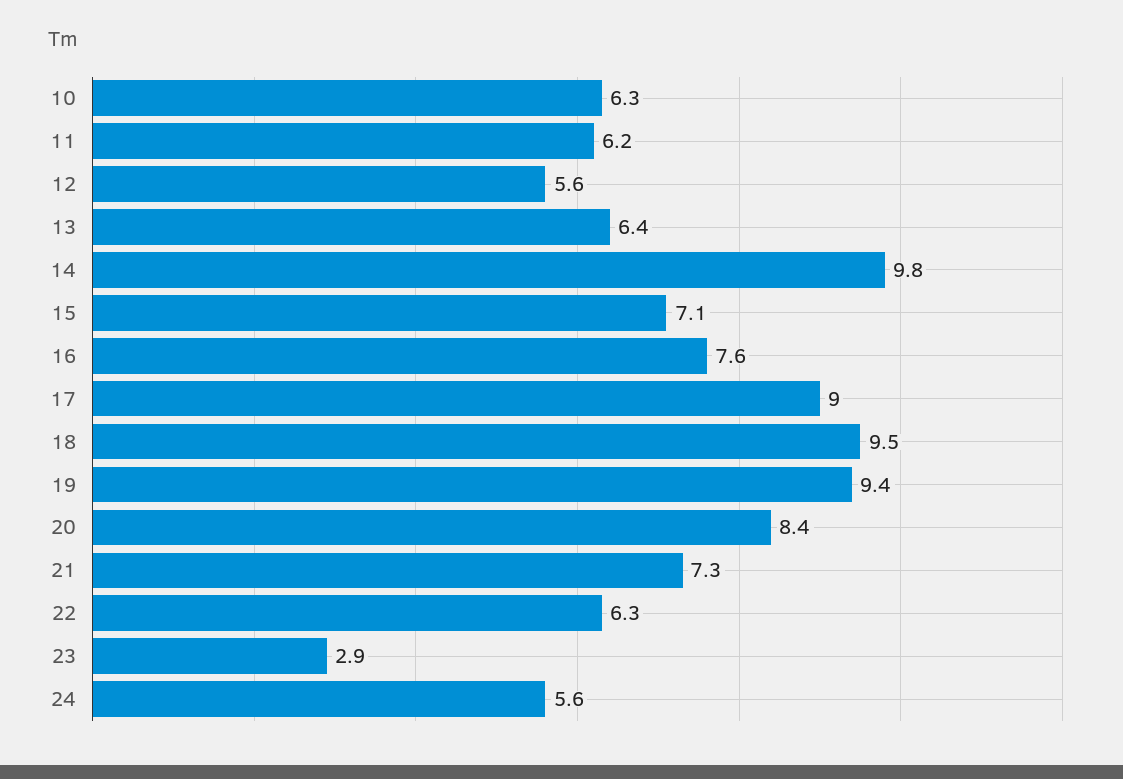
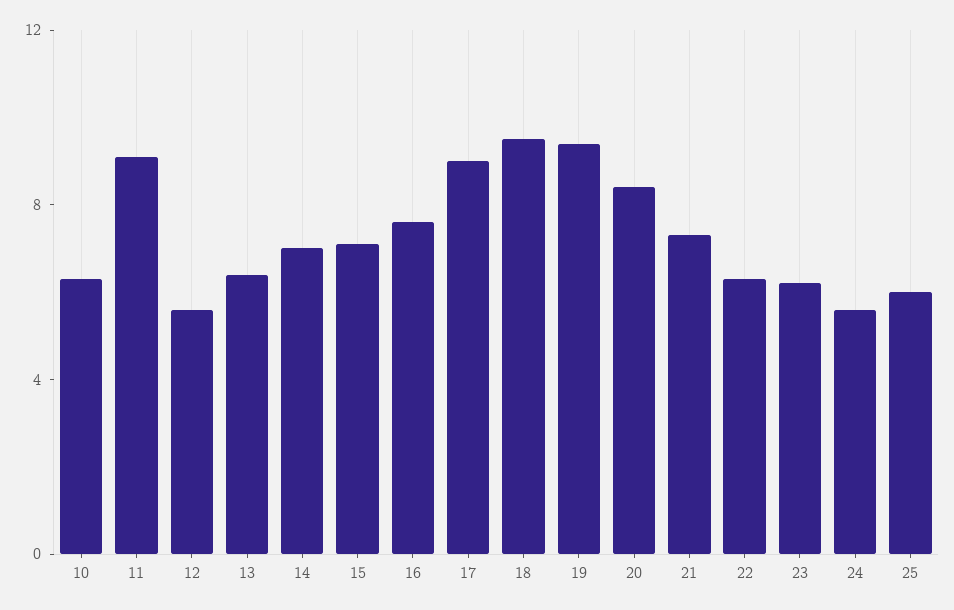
  {
    "10": 6.3,
-   "11": 6.2,
+   "11": 9,
    "12": 5.6,
    "13": 6.4,
-   "14": 9.8,
+   "14": 7,
    "15": 7.1,
    "16": 7.6,
    "17": 9,
    "18": 9.5,
    "19": 9.4,
    "20": 8.4,
    "21": 7.3,
    "22": 6.3,
-   "23": 2.9,
+   "23": 6,
-   "24": 5.6
+   "24": 5.6,
+   "25": 6
  }

